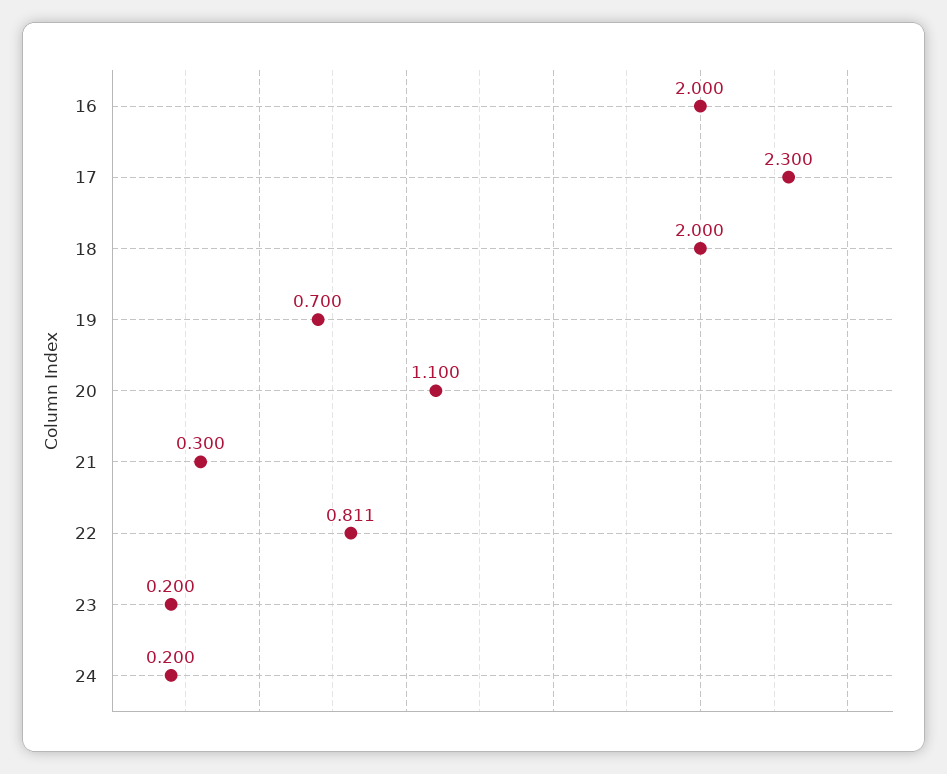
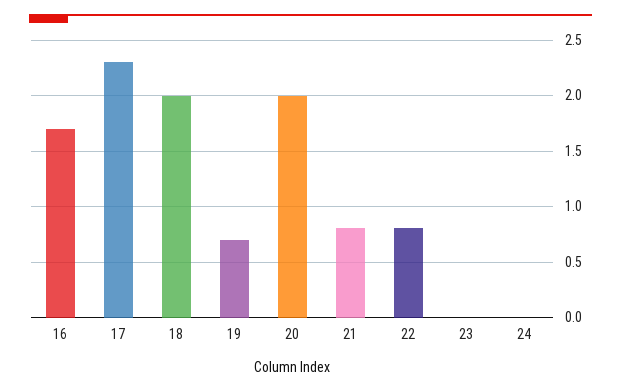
  {
-   "16": 2,
+   "16": 1.7,
    "17": 2.3,
    "18": 2,
    "19": 0.7,
-   "20": 1.1,
+   "20": 2,
-   "21": 0.3,
+   "21": 0.8,
    "22": 0.811,
-   "23": 0.2,
+   "23": 0,
-   "24": 0.2
+   "24": 0
  }

